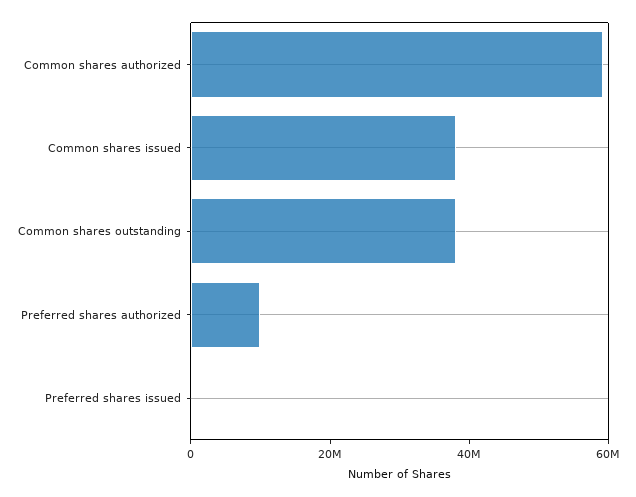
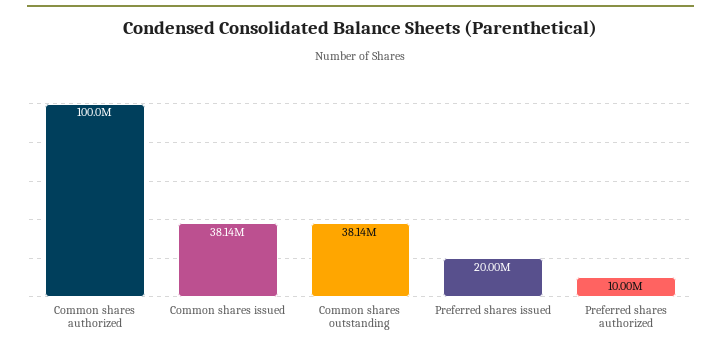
  {
-   "Common shares authorized": 60000000,
+   "Common shares authorized": 100000000,
    "Common shares issued": 38140000,
    "Common shares outstanding": 38140000,
    "Preferred shares authorized": 10000000,
-   "Preferred shares issued": 0
+   "Preferred shares issued": 20000000
  }

